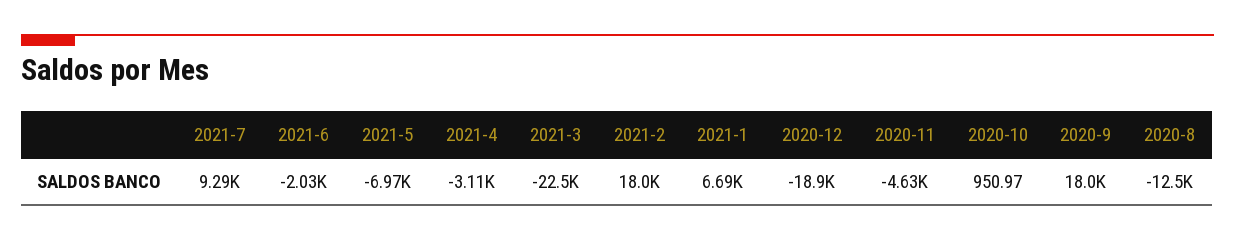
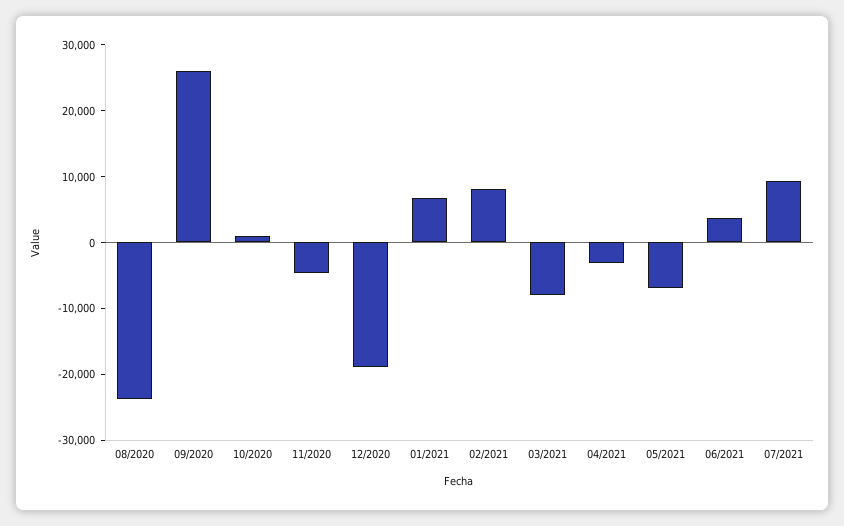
  {
    "2021-7": 9290,
-   "2021-6": -2030,
+   "2021-6": 4000,
    "2021-5": -6970,
    "2021-4": -3110,
-   "2021-3": -22500,
+   "2021-3": -8000,
-   "2021-2": 18000,
+   "2021-2": 8000,
    "2021-1": 6690,
    "2020-12": -18900,
    "2020-11": -4630,
    "2020-10": 950.97,
-   "2020-9": 18000,
+   "2020-9": 26000,
-   "2020-8": -12500
+   "2020-8": -24000
  }

